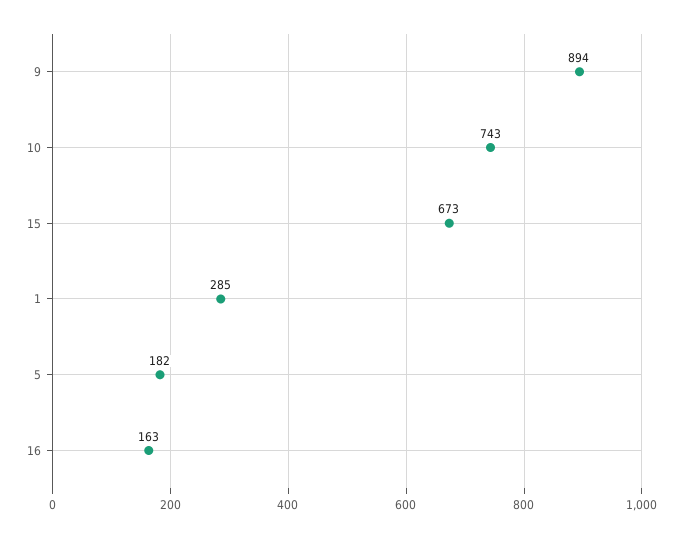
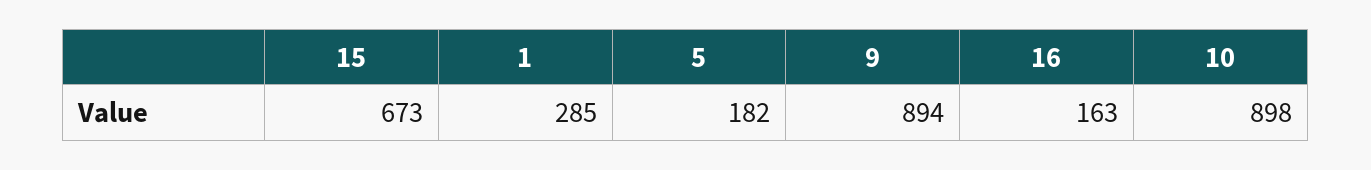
  {
    "9": 894,
-   "10": 743,
+   "10": 898,
    "15": 673,
    "1": 285,
    "5": 182,
    "16": 163
  }

